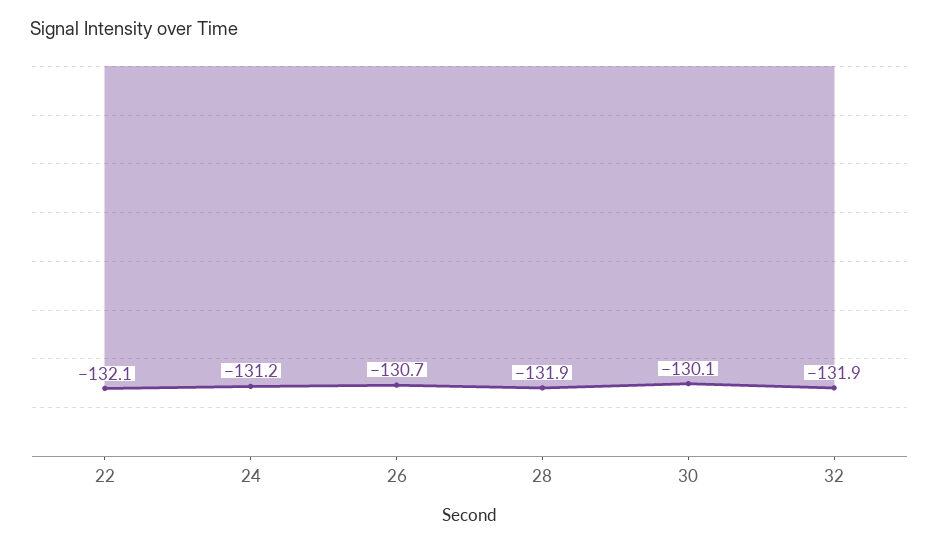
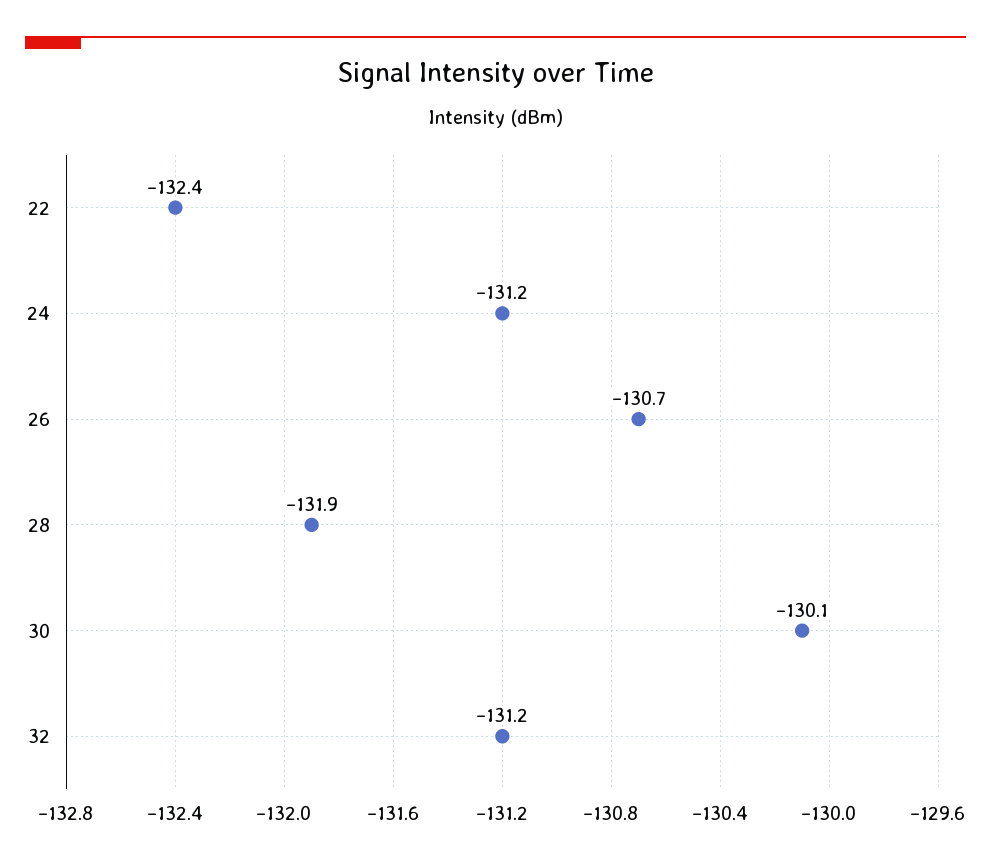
  {
-   "22": -132.1,
+   "22": -132.4,
    "24": -131.2,
    "26": -130.7,
    "28": -131.9,
    "30": -130.1,
-   "32": -131.9
+   "32": -131.2
  }

